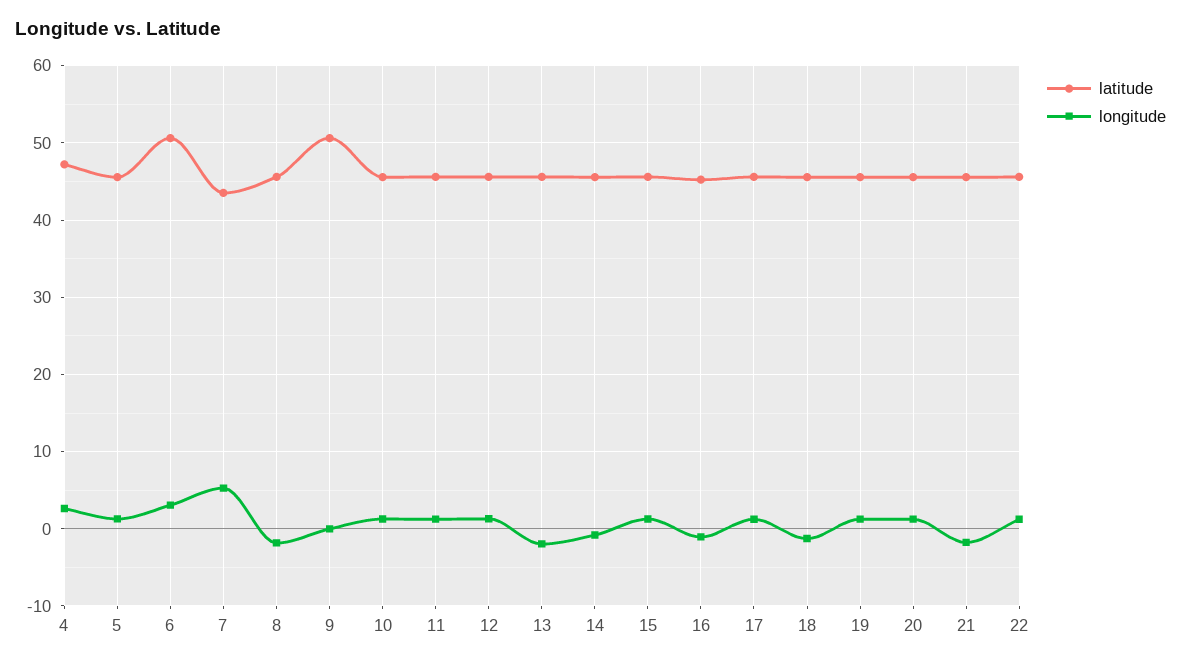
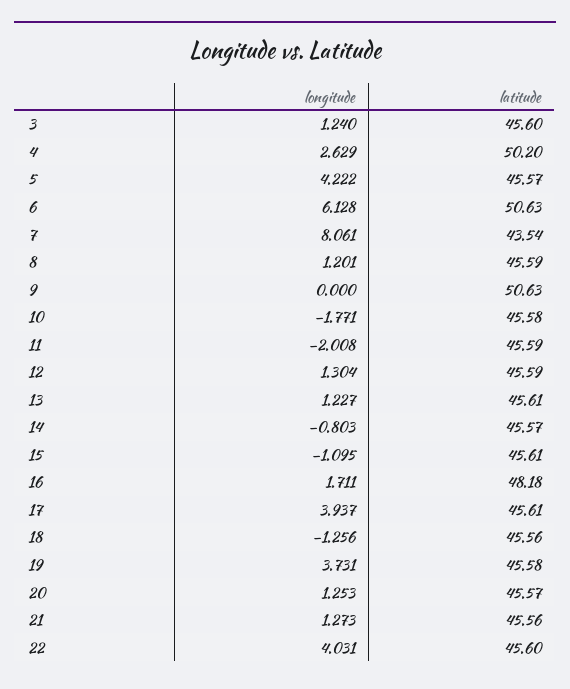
  {
    "latitude": {
-     "4": 47,
+     "4": 50.2,
      "5": 45.57,
      "6": 50.63,
      "7": 43.54,
      "8": 45.59,
      "9": 50.63,
      "10": 45.58,
      "11": 45.59,
      "12": 45.59,
      "13": 45.61,
      "14": 45.57,
      "15": 45.61,
-     "16": 45,
+     "16": 48.18,
      "17": 45.61,
      "18": 45.56,
      "19": 45.58,
      "20": 45.57,
      "21": 45.56,
-     "22": 45.6
+     "22": 45.6,
+     "3": 45.6
    },
    "longitude": {
      "4": 2.629,
-     "5": 1,
+     "5": 4.222,
-     "6": 3,
+     "6": 6.128,
-     "7": 5,
+     "7": 8.061,
-     "8": -2,
+     "8": 1.201,
      "9": 0,
-     "10": 1,
+     "10": -1.771,
-     "11": 1,
+     "11": -2.008,
      "12": 1.304,
-     "13": -2,
+     "13": 1.227,
      "14": -0.803,
-     "15": 1,
+     "15": -1.095,
-     "16": -1,
+     "16": 1.711,
-     "17": 1,
+     "17": 3.937,
      "18": -1.256,
-     "19": 1,
+     "19": 3.731,
      "20": 1.253,
-     "21": -2,
+     "21": 1.273,
-     "22": 1
+     "22": 4.031,
+     "3": 1.24
    }
  }

